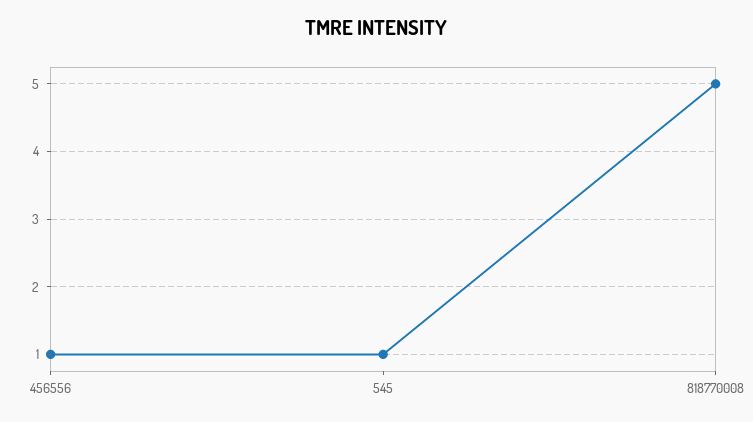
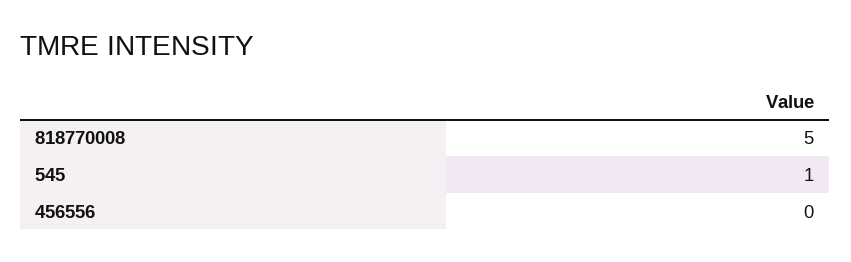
  {
-   "456556": 1,
+   "456556": 0,
    "545": 1,
    "818770008": 5
  }

